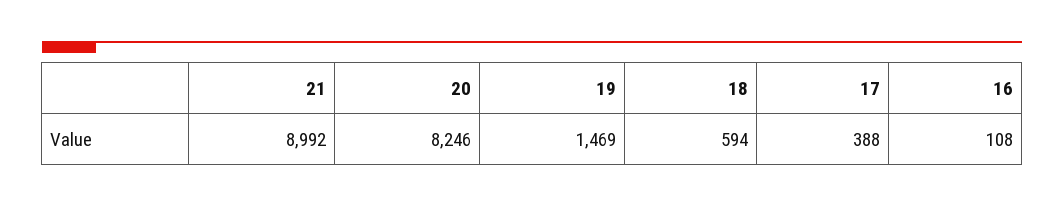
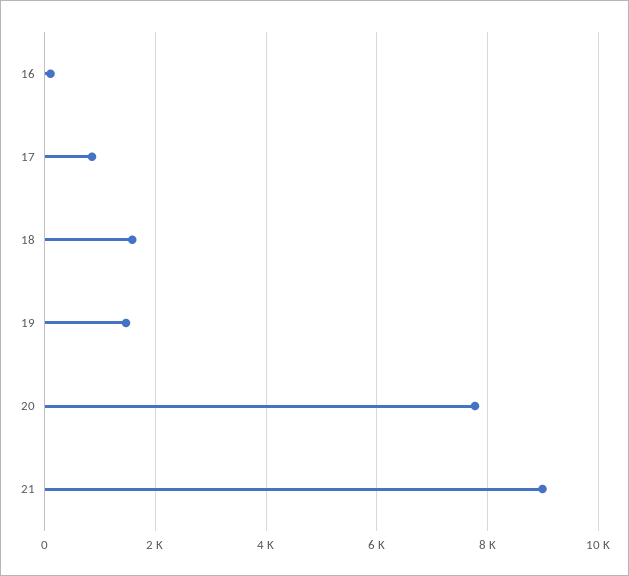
  {
    "21": 8992,
-   "20": 8246,
+   "20": 7800,
    "19": 1469,
-   "18": 594,
+   "18": 1600,
-   "17": 388,
+   "17": 800,
    "16": 108
  }

